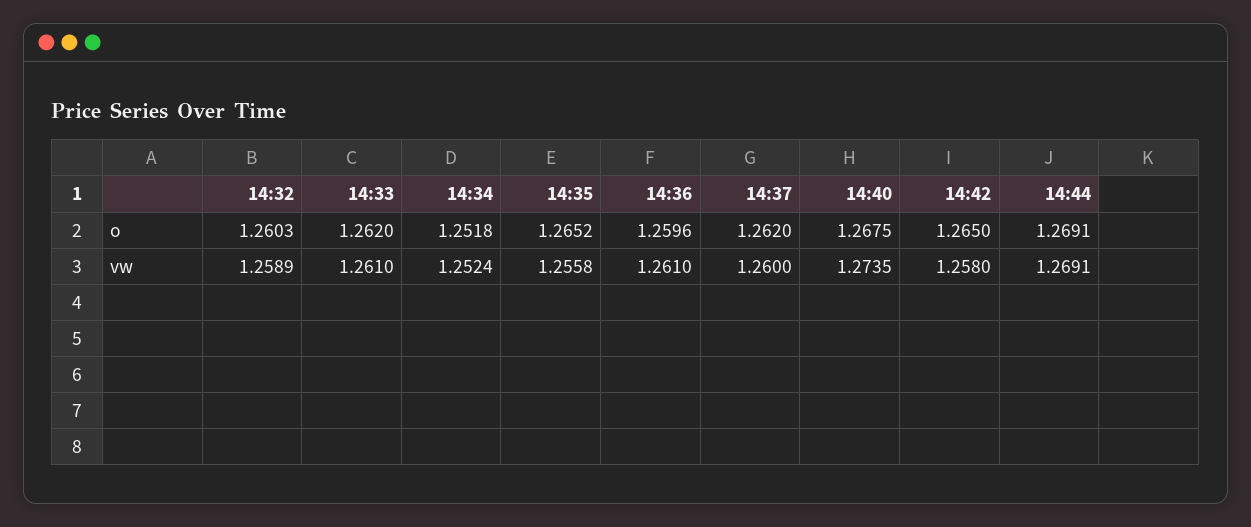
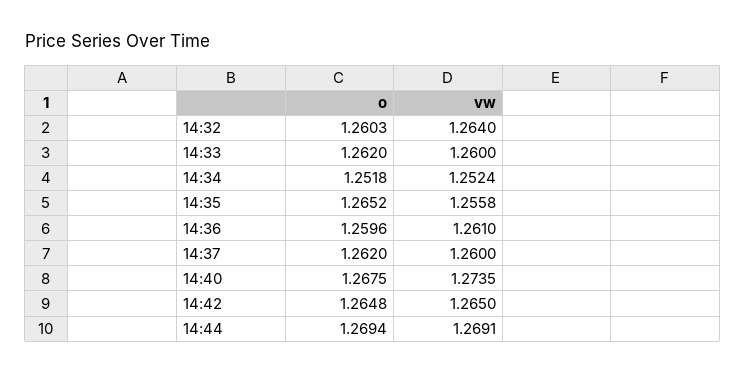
  {
    "14:32": {
      "o": 1.2603,
-     "vw": 1.2589
+     "vw": 1.264
    },
    "14:33": {
      "o": 1.262,
-     "vw": 1.261
+     "vw": 1.26
    },
    "14:34": {
      "o": 1.2518,
      "vw": 1.2524
    },
    "14:35": {
      "o": 1.2652,
      "vw": 1.2558
    },
    "14:36": {
      "o": 1.2596,
      "vw": 1.261
    },
    "14:37": {
      "o": 1.262,
      "vw": 1.26
    },
    "14:40": {
      "o": 1.2675,
      "vw": 1.2735
    },
    "14:42": {
-     "o": 1.265,
+     "o": 1.2648,
-     "vw": 1.258
+     "vw": 1.265
    },
    "14:44": {
-     "o": 1.2691,
+     "o": 1.2694,
      "vw": 1.2691
    }
  }

